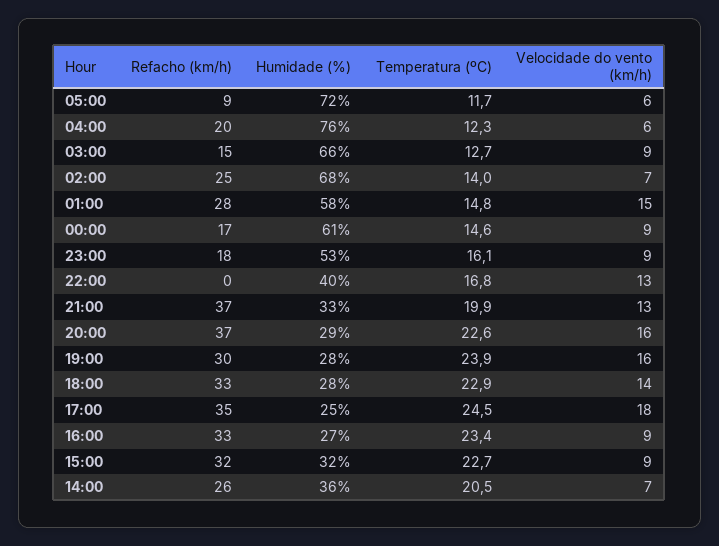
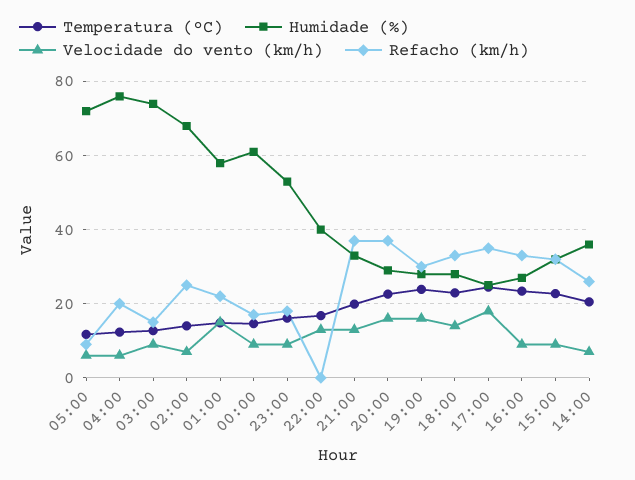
  {
    "Refacho (km/h)": {
      "05:00": 9,
      "04:00": 20,
      "03:00": 15,
      "02:00": 25,
-     "01:00": 28,
+     "01:00": 22,
      "00:00": 17,
      "23:00": 18,
      "22:00": 0,
      "21:00": 37,
      "20:00": 37,
      "19:00": 30,
      "18:00": 33,
      "17:00": 35,
      "16:00": 33,
      "15:00": 32,
      "14:00": 26
    },
    "Humidade (%)": {
      "05:00": 72,
      "04:00": 76,
-     "03:00": 66,
+     "03:00": 74,
      "02:00": 68,
      "01:00": 58,
      "00:00": 61,
      "23:00": 53,
      "22:00": 40,
      "21:00": 33,
      "20:00": 29,
      "19:00": 28,
      "18:00": 28,
      "17:00": 25,
      "16:00": 27,
      "15:00": 32,
      "14:00": 36
    },
    "Temperatura (ºC)": {
      "05:00": 11.7,
      "04:00": 12.3,
      "03:00": 12.7,
      "02:00": 14,
      "01:00": 14.8,
      "00:00": 14.6,
      "23:00": 16.1,
      "22:00": 16.8,
      "21:00": 19.9,
      "20:00": 22.6,
      "19:00": 23.9,
      "18:00": 22.9,
      "17:00": 24.5,
      "16:00": 23.4,
      "15:00": 22.7,
      "14:00": 20.5
    },
    "Velocidade do vento (km/h)": {
      "05:00": 6,
      "04:00": 6,
      "03:00": 9,
      "02:00": 7,
      "01:00": 15,
      "00:00": 9,
      "23:00": 9,
      "22:00": 13,
      "21:00": 13,
      "20:00": 16,
      "19:00": 16,
      "18:00": 14,
      "17:00": 18,
      "16:00": 9,
      "15:00": 9,
      "14:00": 7
    }
  }

